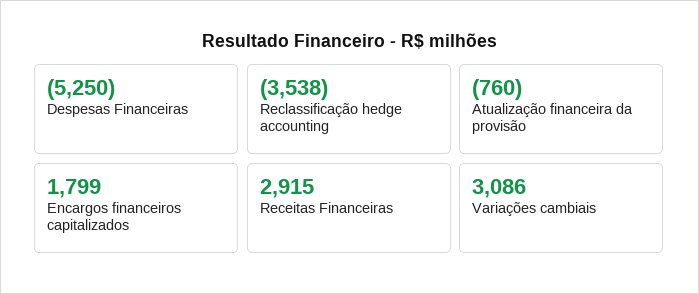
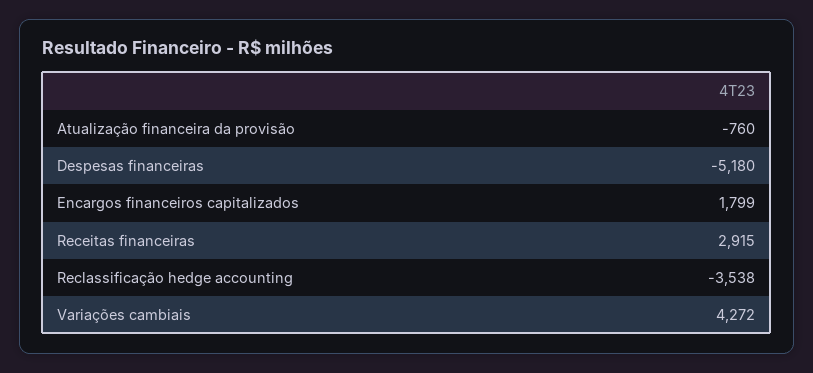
  {
-   "Despesas Financeiras": -5250,
+   "Despesas Financeiras": -5180,
    "Reclassificação hedge accounting": -3538,
    "Atualização financeira da provisão": -760,
    "Encargos financeiros capitalizados": 1799,
    "Receitas Financeiras": 2915,
-   "Variações cambiais": 3086
+   "Variações cambiais": 4272
  }

